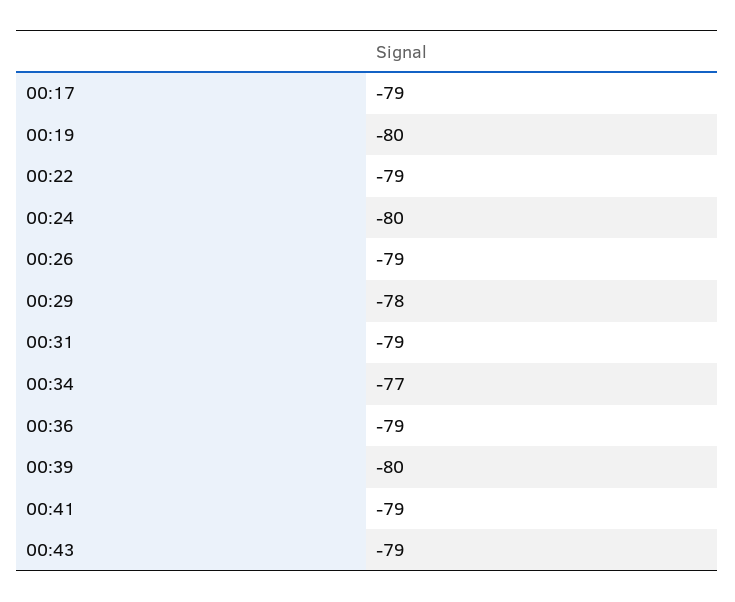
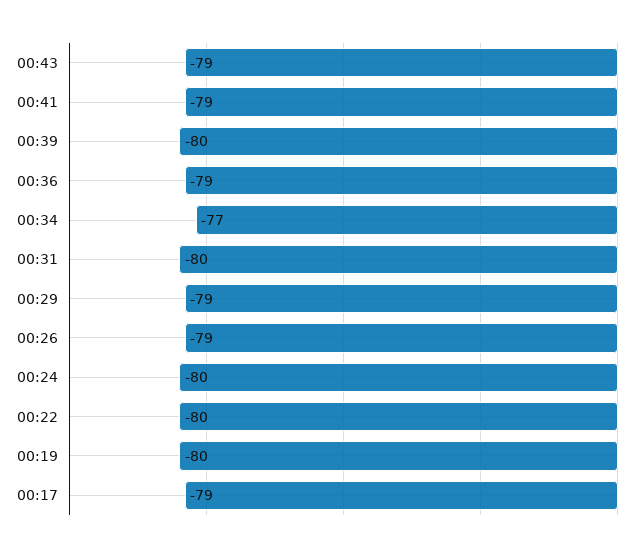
  {
    "00:17": -79,
    "00:19": -80,
-   "00:22": -79,
+   "00:22": -80,
    "00:24": -80,
    "00:26": -79,
-   "00:29": -78,
+   "00:29": -79,
-   "00:31": -79,
+   "00:31": -80,
    "00:34": -77,
    "00:36": -79,
    "00:39": -80,
    "00:41": -79,
    "00:43": -79
  }

